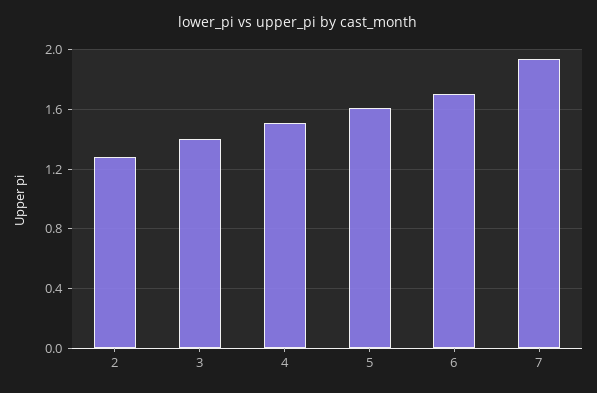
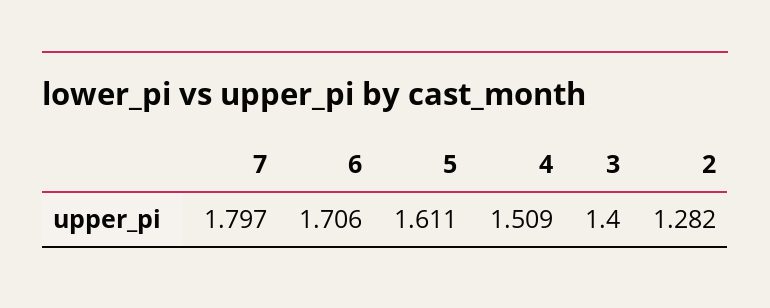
  {
    "2": 1.282,
    "3": 1.4,
    "4": 1.509,
    "5": 1.611,
    "6": 1.706,
-   "7": 1.95
+   "7": 1.797
  }

